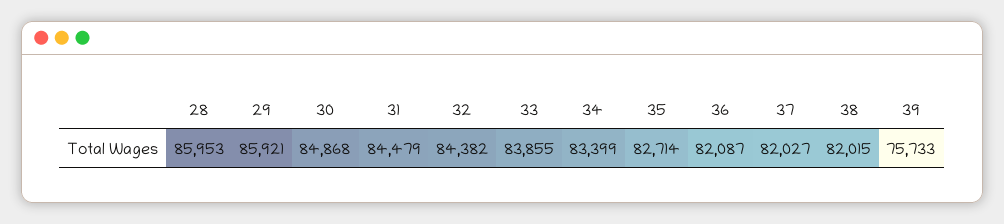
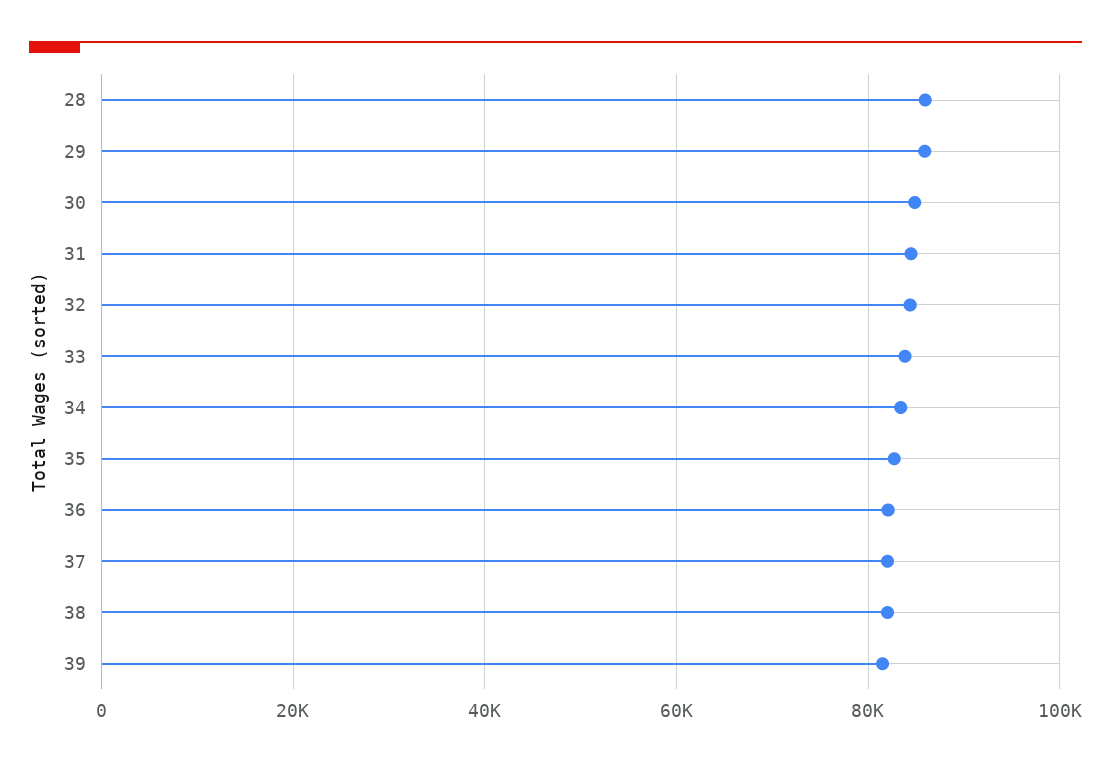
  {
    "28": 85953,
    "29": 85921,
    "30": 84868,
    "31": 84479,
    "32": 84382,
    "33": 83855,
    "34": 83399,
    "35": 82714,
    "36": 82087,
    "37": 82027,
    "38": 82015,
-   "39": 75733
+   "39": 82000
  }

